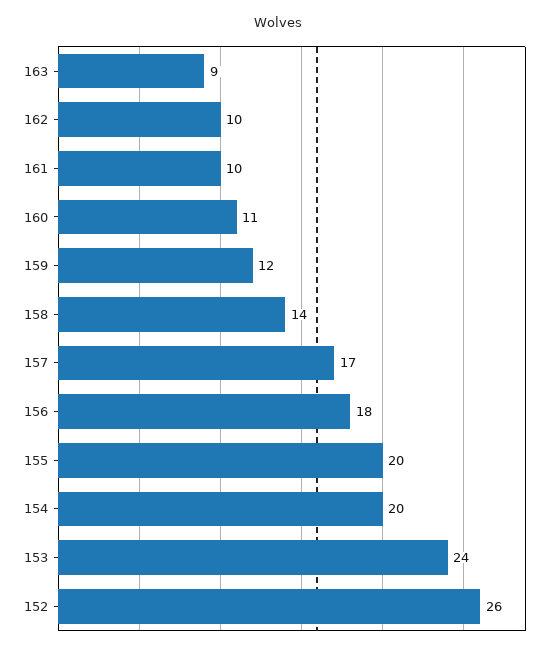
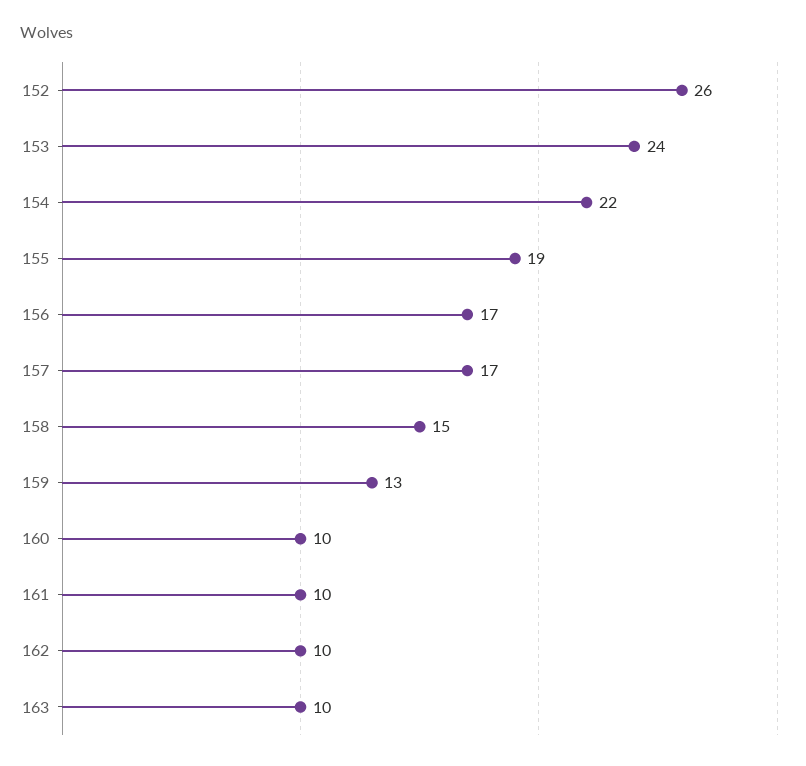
  {
-   "163": 9,
+   "163": 10,
    "162": 10,
    "161": 10,
-   "160": 11,
+   "160": 10,
-   "159": 12,
+   "159": 13,
-   "158": 14,
+   "158": 15,
    "157": 17,
-   "156": 18,
+   "156": 17,
-   "155": 20,
+   "155": 19,
-   "154": 20,
+   "154": 22,
    "153": 24,
    "152": 26
  }

